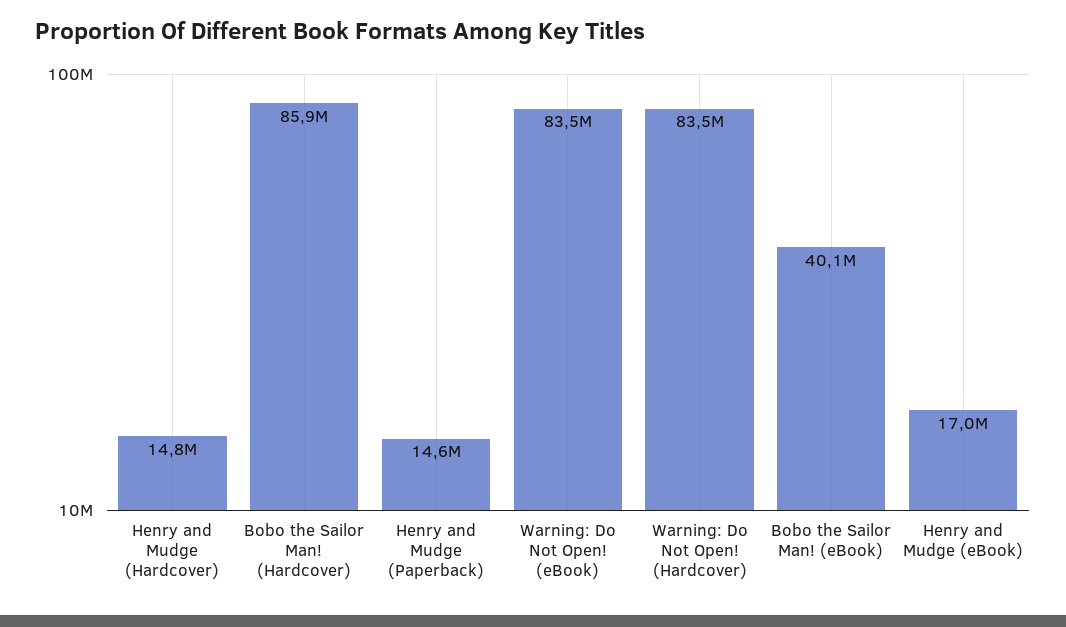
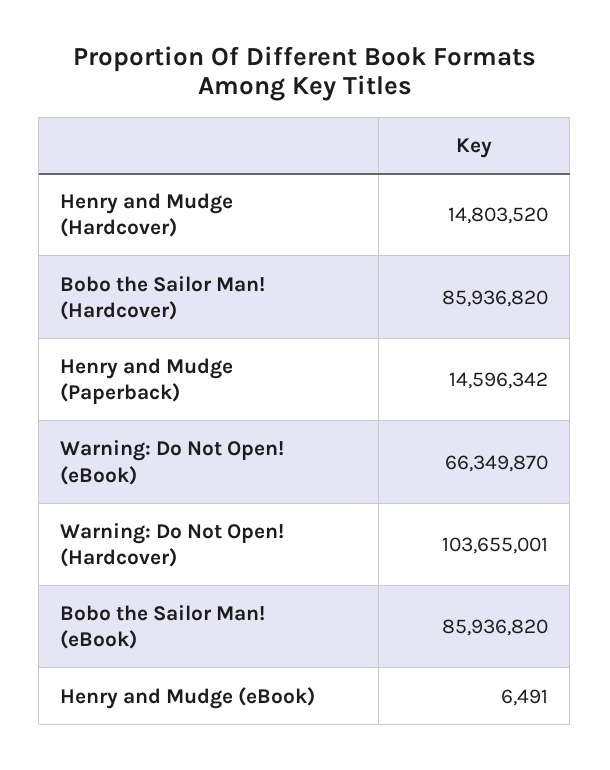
  {
    "Henry and Mudge (Hardcover)": 14803520,
    "Bobo the Sailor Man! (Hardcover)": 85936820,
    "Henry and Mudge (Paperback)": 14596342,
-   "Warning: Do Not Open! (eBook)": 83500000,
+   "Warning: Do Not Open! (eBook)": 66349870,
-   "Warning: Do Not Open! (Hardcover)": 83500000,
+   "Warning: Do Not Open! (Hardcover)": 103655001,
-   "Bobo the Sailor Man! (eBook)": 40100000,
+   "Bobo the Sailor Man! (eBook)": 85936820,
-   "Henry and Mudge (eBook)": 17000000
+   "Henry and Mudge (eBook)": 6491
  }

